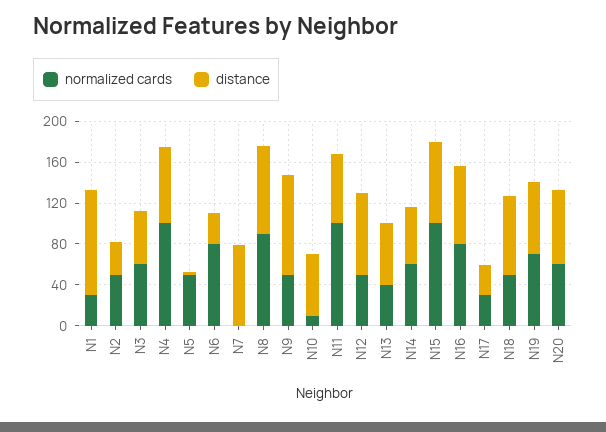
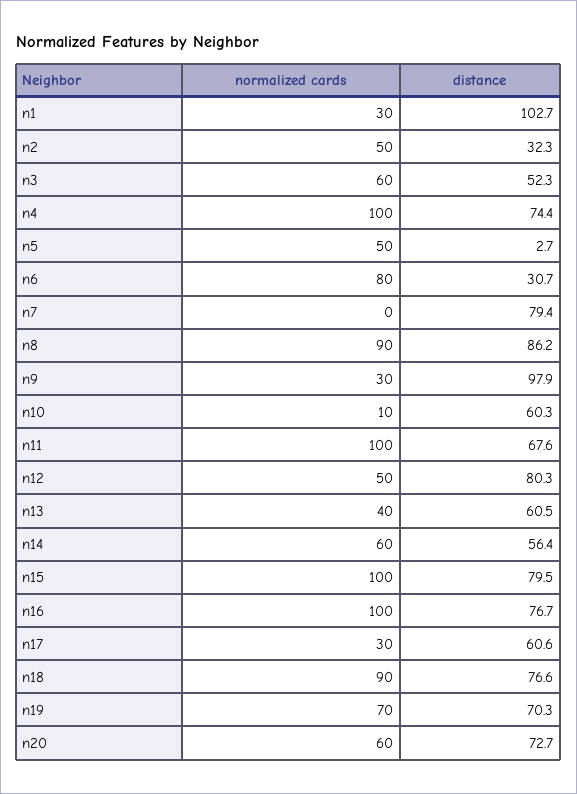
  {
    "normalized cards": {
      "N1": 30,
      "N2": 50,
      "N3": 60,
      "N4": 100,
      "N5": 50,
      "N6": 80,
      "N7": 0,
      "N8": 90,
-     "N9": 50,
+     "N9": 30,
      "N10": 10,
      "N11": 100,
      "N12": 50,
      "N13": 40,
      "N14": 60,
      "N15": 100,
-     "N16": 80,
+     "N16": 100,
      "N17": 30,
-     "N18": 50,
+     "N18": 90,
      "N19": 70,
      "N20": 60
    },
    "distance": {
      "N1": 102.7,
      "N2": 32.3,
      "N3": 52.3,
      "N4": 74.4,
      "N5": 2.7,
      "N6": 30.7,
      "N7": 79.4,
      "N8": 86.2,
      "N9": 97.9,
      "N10": 60.3,
      "N11": 67.6,
      "N12": 80.3,
      "N13": 60.5,
      "N14": 56.4,
      "N15": 79.5,
      "N16": 76.7,
-     "N17": 30,
+     "N17": 60.6,
      "N18": 76.6,
      "N19": 70.3,
      "N20": 72.7
    }
  }

